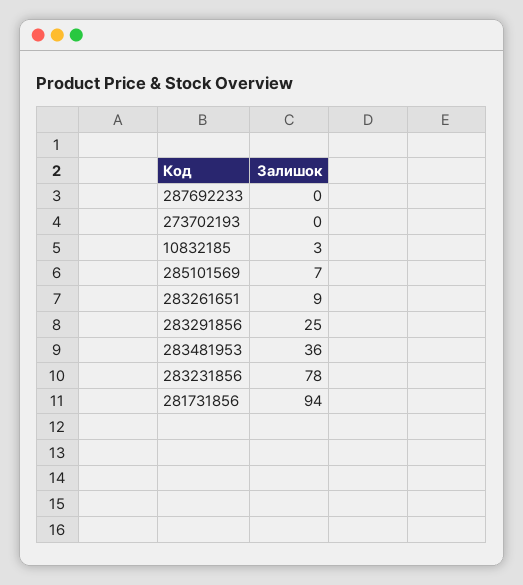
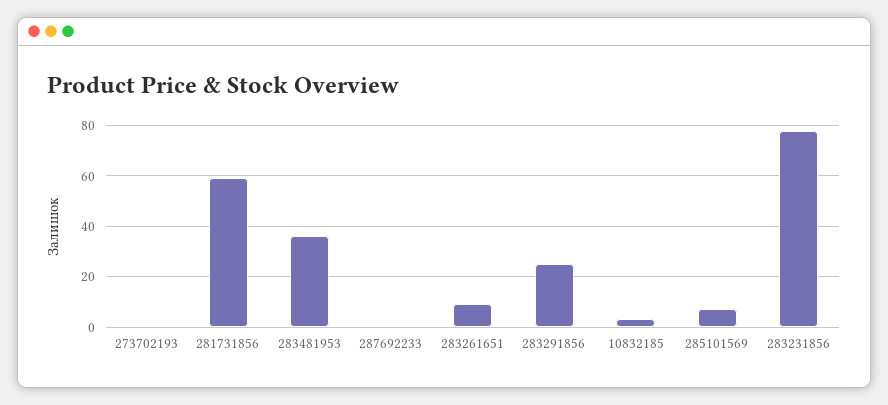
  {
    "287692233": 0,
    "273702193": 0,
    "10832185": 3,
    "285101569": 7,
    "283261651": 9,
    "283291856": 25,
    "283481953": 36,
    "283231856": 78,
-   "281731856": 94
+   "281731856": 60
  }

